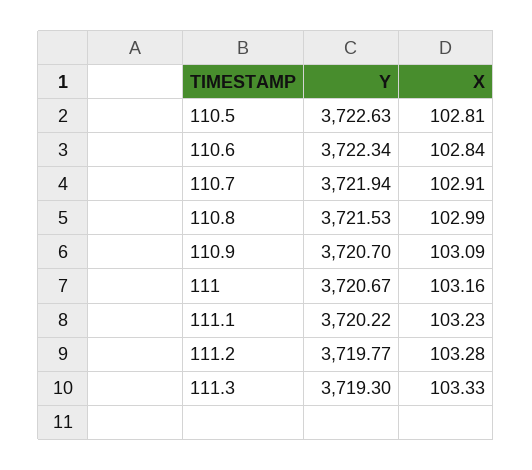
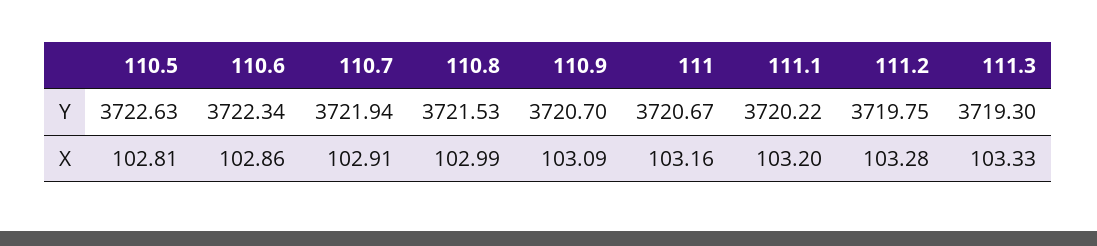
  {
    "Y": {
      "110.5": 3722.63,
      "110.6": 3722.34,
      "110.7": 3721.94,
      "110.8": 3721.53,
      "110.9": 3720.7,
      "111": 3720.67,
      "111.1": 3720.22,
-     "111.2": 3719.77,
+     "111.2": 3719.75,
      "111.3": 3719.3
    },
    "X": {
      "110.5": 102.81,
-     "110.6": 102.84,
+     "110.6": 102.86,
      "110.7": 102.91,
      "110.8": 102.99,
      "110.9": 103.09,
      "111": 103.16,
-     "111.1": 103.23,
+     "111.1": 103.2,
      "111.2": 103.28,
      "111.3": 103.33
    }
  }

